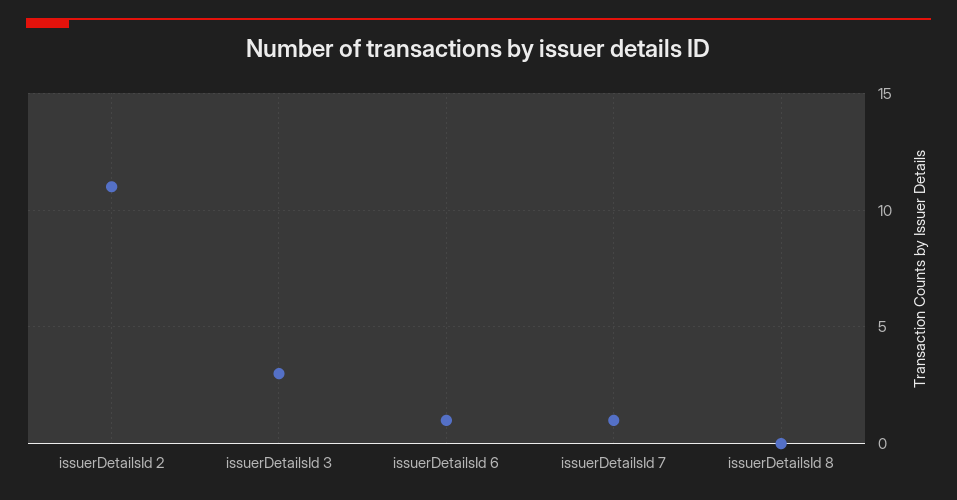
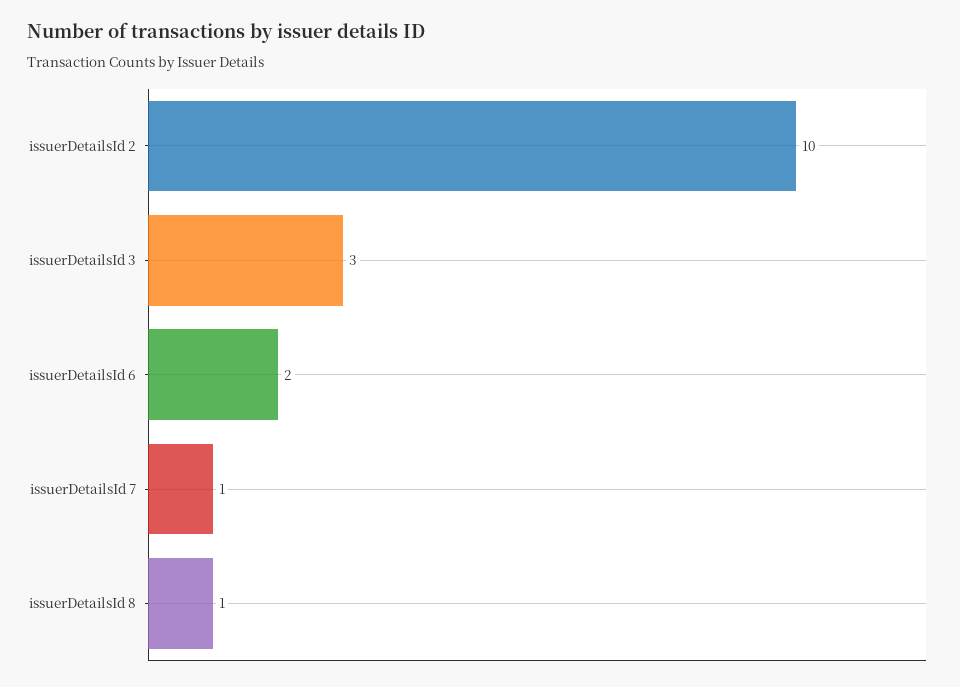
  {
-   "issuerDetailsId 2": 11,
+   "issuerDetailsId 2": 10,
    "issuerDetailsId 3": 3,
-   "issuerDetailsId 6": 1,
+   "issuerDetailsId 6": 2,
    "issuerDetailsId 7": 1,
-   "issuerDetailsId 8": 0
+   "issuerDetailsId 8": 1
  }

